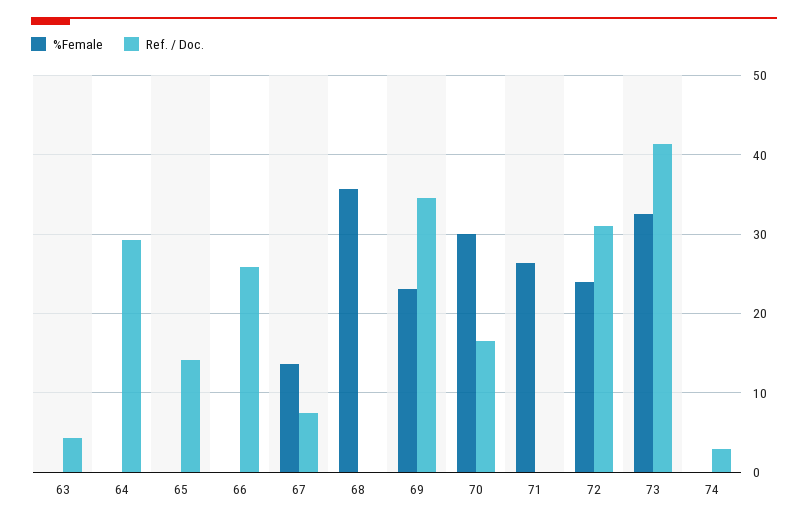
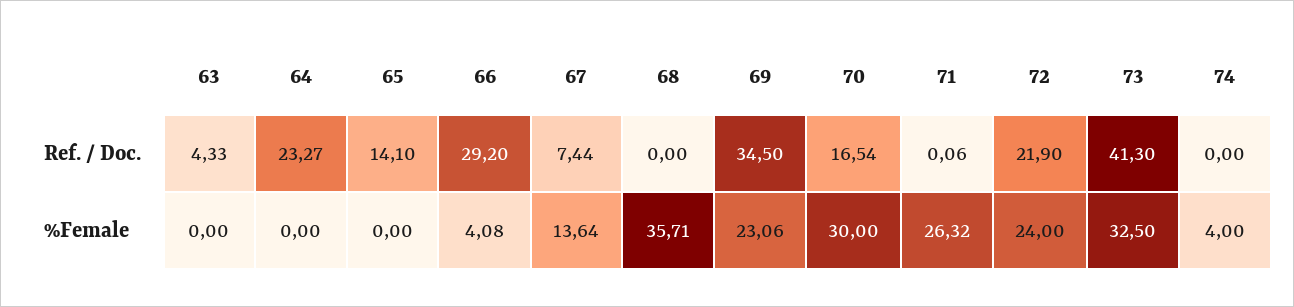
  {
    "%Female": {
      "63": 0,
      "64": 0,
      "65": 0,
-     "66": 0,
+     "66": 4.08,
      "67": 13.64,
      "68": 35.71,
      "69": 23.06,
      "70": 30,
      "71": 26.32,
      "72": 24,
      "73": 32.5,
-     "74": 0
+     "74": 4
    },
    "Ref. / Doc.": {
      "63": 4.33,
-     "64": 29,
+     "64": 23.27,
      "65": 14.1,
-     "66": 26,
+     "66": 29.2,
      "67": 7.44,
      "68": 0,
      "69": 34.5,
      "70": 16.54,
      "71": 0.06,
-     "72": 31,
+     "72": 21.9,
      "73": 41.3,
-     "74": 3
+     "74": 0
    }
  }

